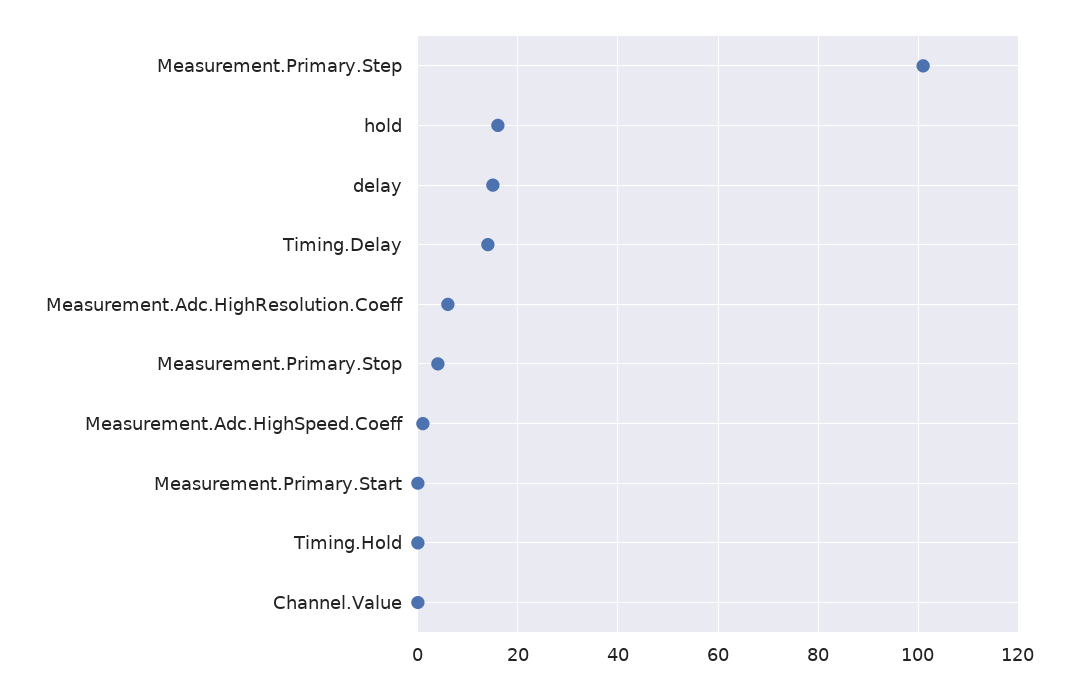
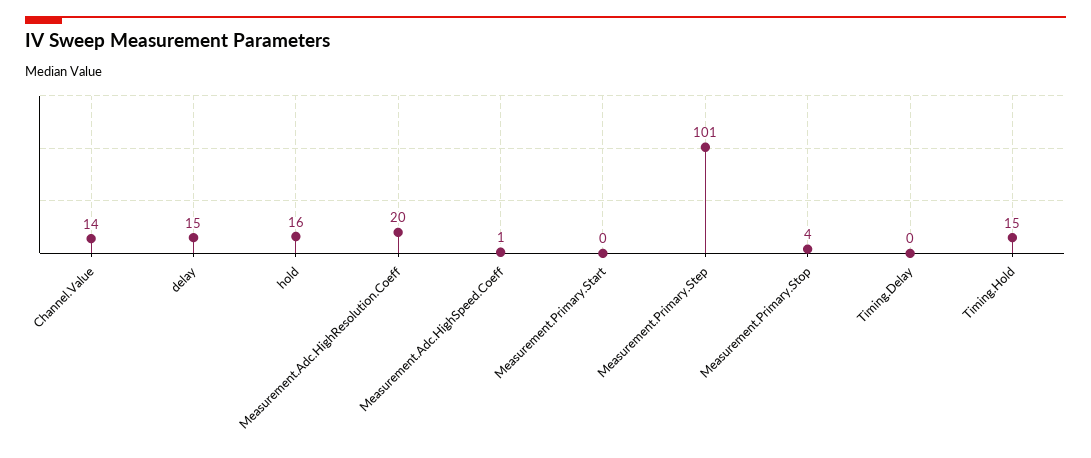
  {
    "Measurement.Primary.Step": 101,
    "hold": 16,
    "delay": 15,
-   "Timing.Delay": 15,
+   "Timing.Delay": 0,
-   "Measurement.Adc.HighResolution.Coeff": 5,
+   "Measurement.Adc.HighResolution.Coeff": 20,
    "Measurement.Primary.Stop": 4,
    "Measurement.Adc.HighSpeed.Coeff": 1,
    "Measurement.Primary.Start": 0,
-   "Timing.Hold": 0,
+   "Timing.Hold": 15,
-   "Channel.Value": 0
+   "Channel.Value": 14
  }

